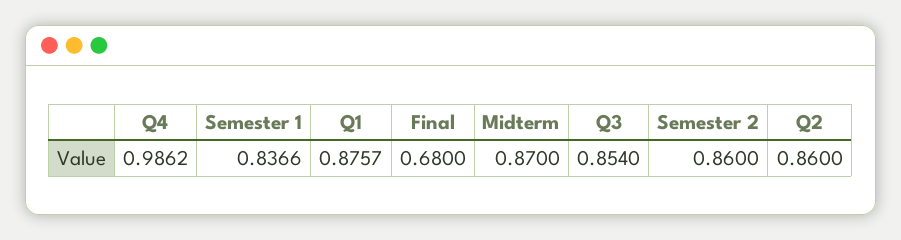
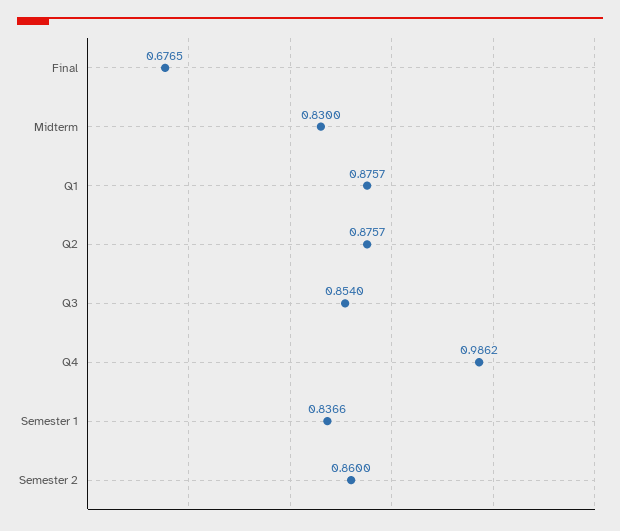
  {
    "Q4": 0.9862,
    "Semester 1": 0.8366,
    "Q1": 0.8757,
-   "Final": 0.68,
+   "Final": 0.6765,
-   "Midterm": 0.87,
+   "Midterm": 0.83,
    "Q3": 0.854,
    "Semester 2": 0.86,
-   "Q2": 0.86
+   "Q2": 0.8757
  }

